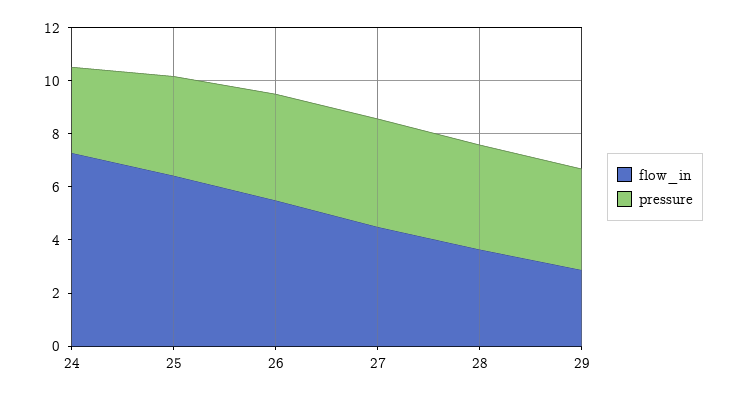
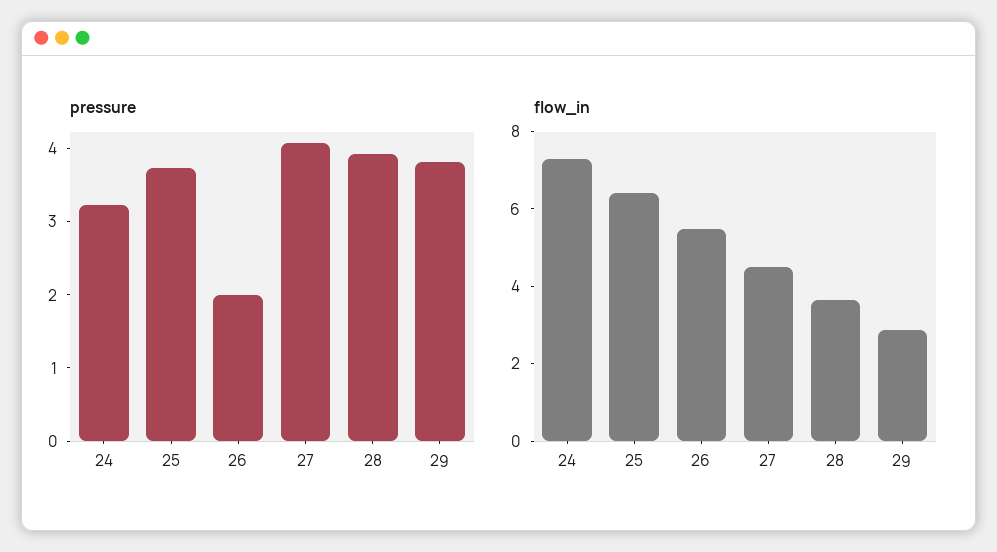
  {
    "flow_in": {
      "24": 7.5,
      "25": 6.5,
      "26": 5.5,
      "27": 4.5,
      "28": 3.5,
      "29": 3
    },
    "pressure": {
      "24": 3.2,
      "25": 3.8,
-     "26": 4,
+     "26": 2,
      "27": 4,
      "28": 4,
      "29": 3.8
    }
  }

